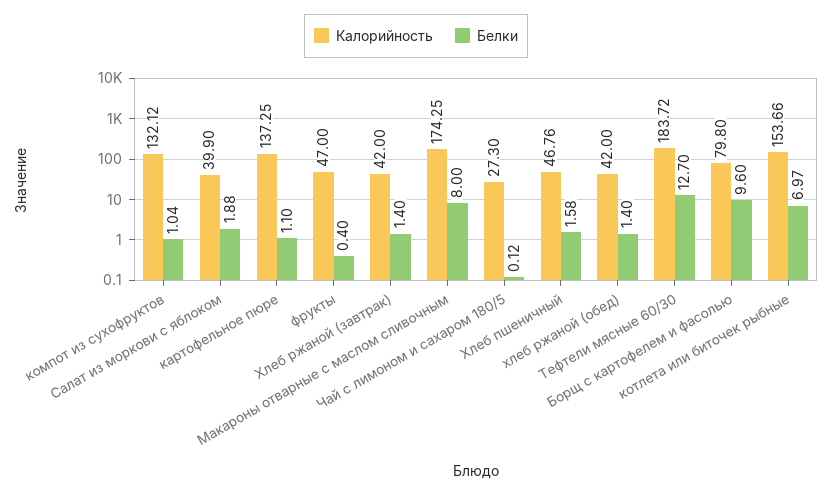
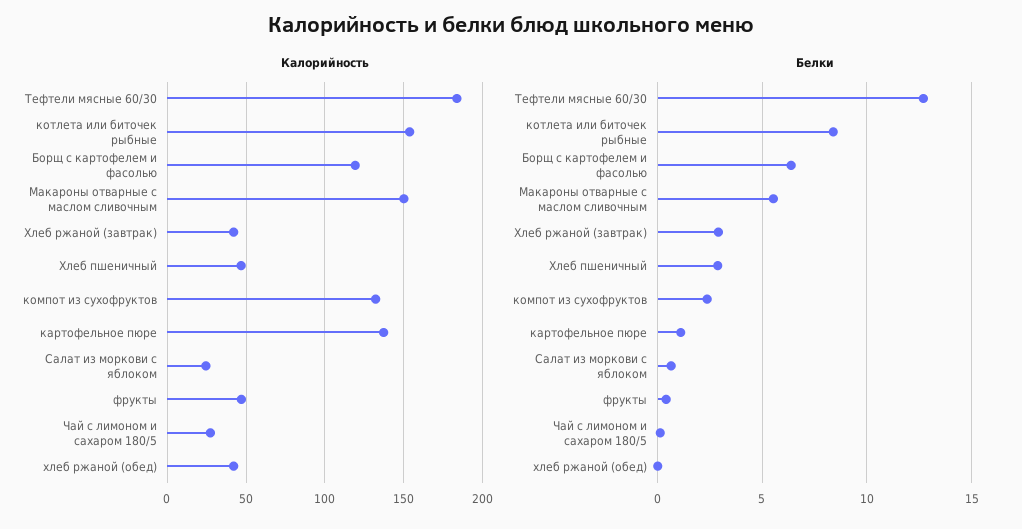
  {
    "Калорийность": {
      "компот из сухофруктов": 132.12,
-     "Салат из моркови с яблоком": 39.9,
+     "Салат из моркови с яблоком": 25,
      "картофельное пюре": 137.25,
      "фрукты": 47,
      "Хлеб ржаной (завтрак)": 42,
-     "Макароны отварные с маслом сливочным": 174.25,
+     "Макароны отварные с маслом сливочным": 150,
      "Чай с лимоном и сахаром 180/5": 27.3,
      "Хлеб пшеничный": 46.76,
      "хлеб ржаной (обед)": 42,
      "Тефтели мясные 60/30": 183.72,
-     "Борщ с картофелем и фасолью": 79.8,
+     "Борщ с картофелем и фасолью": 120,
      "котлета или биточек рыбные": 153.66
    },
    "Белки": {
-     "компот из сухофруктов": 1.04,
+     "компот из сухофруктов": 2.5,
-     "Салат из моркови с яблоком": 1.88,
+     "Салат из моркови с яблоком": 0.5,
      "картофельное пюре": 1.1,
      "фрукты": 0.4,
-     "Хлеб ржаной (завтрак)": 1.4,
+     "Хлеб ржаной (завтрак)": 3,
-     "Макароны отварные с маслом сливочным": 8,
+     "Макароны отварные с маслом сливочным": 5.5,
      "Чай с лимоном и сахаром 180/5": 0.12,
-     "Хлеб пшеничный": 1.58,
+     "Хлеб пшеничный": 3,
-     "хлеб ржаной (обед)": 1.4,
+     "хлеб ржаной (обед)": 0,
      "Тефтели мясные 60/30": 12.7,
-     "Борщ с картофелем и фасолью": 9.6,
+     "Борщ с картофелем и фасолью": 6.5,
-     "котлета или биточек рыбные": 6.97
+     "котлета или биточек рыбные": 8.5
    }
  }

